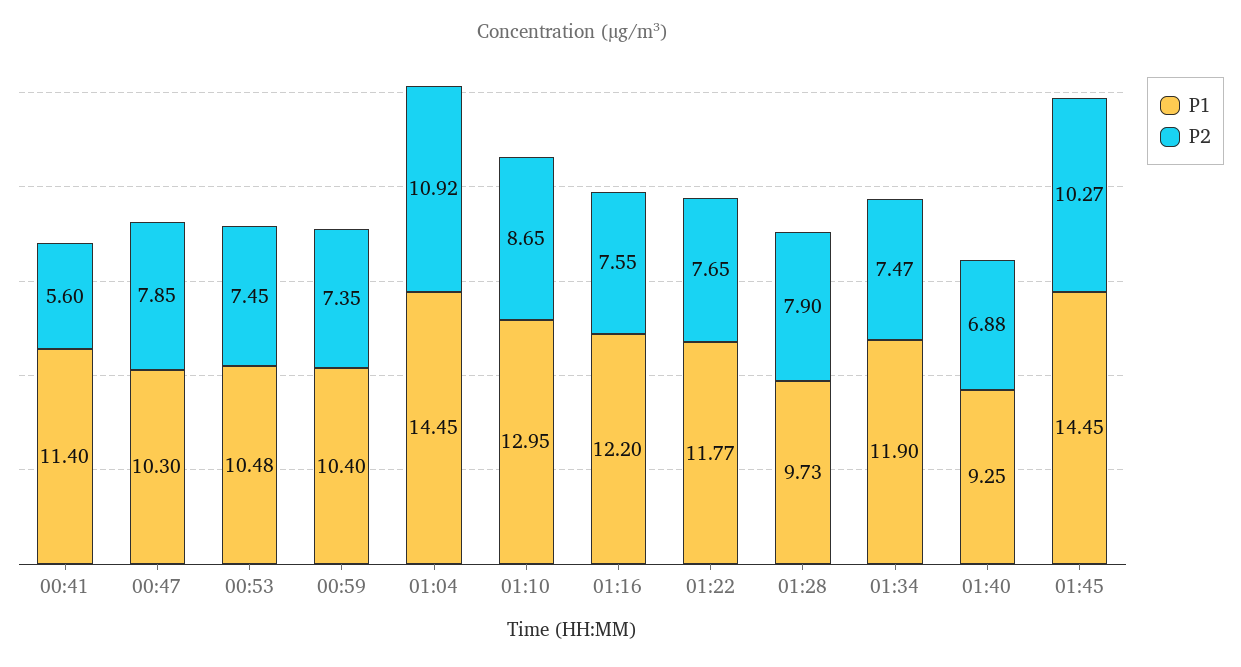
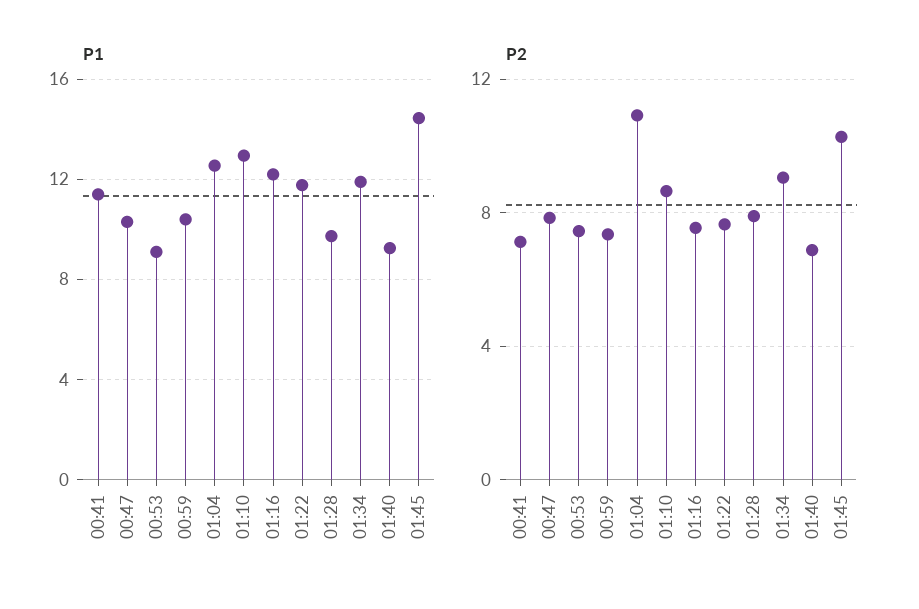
  {
    "P1": {
      "00:41": 11.4,
      "00:47": 10.3,
-     "00:53": 10.48,
+     "00:53": 9,
      "00:59": 10.4,
-     "01:04": 14.45,
+     "01:04": 12.5,
      "01:10": 12.95,
      "01:16": 12.2,
      "01:22": 11.77,
      "01:28": 9.73,
      "01:34": 11.9,
      "01:40": 9.25,
      "01:45": 14.45
    },
    "P2": {
-     "00:41": 5.6,
+     "00:41": 7,
      "00:47": 7.85,
      "00:53": 7.45,
      "00:59": 7.35,
      "01:04": 10.92,
      "01:10": 8.65,
      "01:16": 7.55,
      "01:22": 7.65,
      "01:28": 7.9,
-     "01:34": 7.47,
+     "01:34": 9,
      "01:40": 6.88,
      "01:45": 10.27
    }
  }

